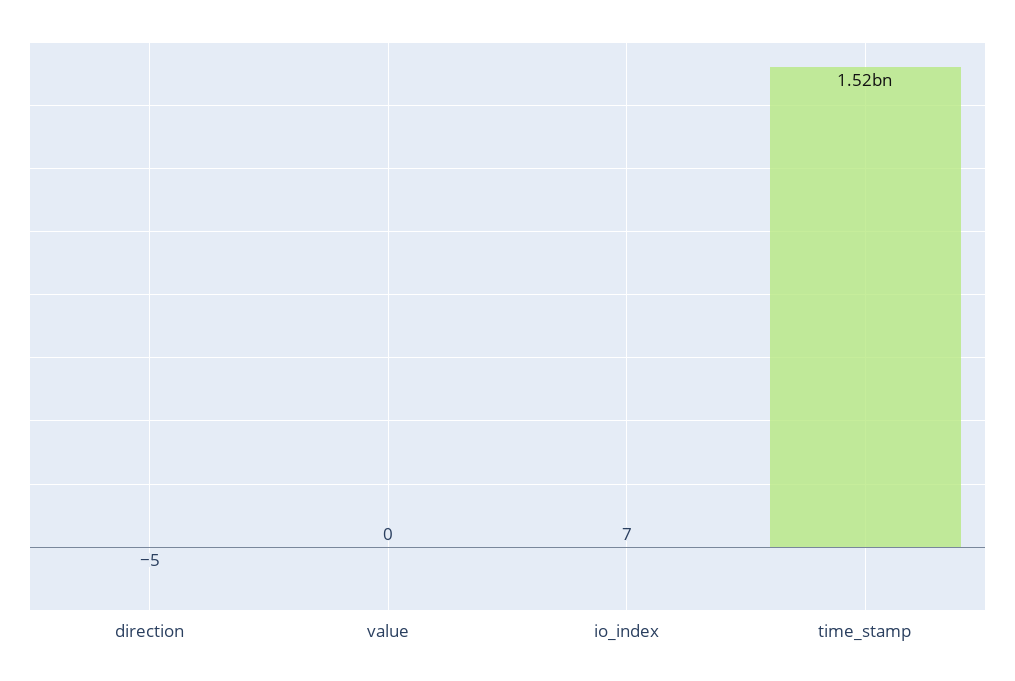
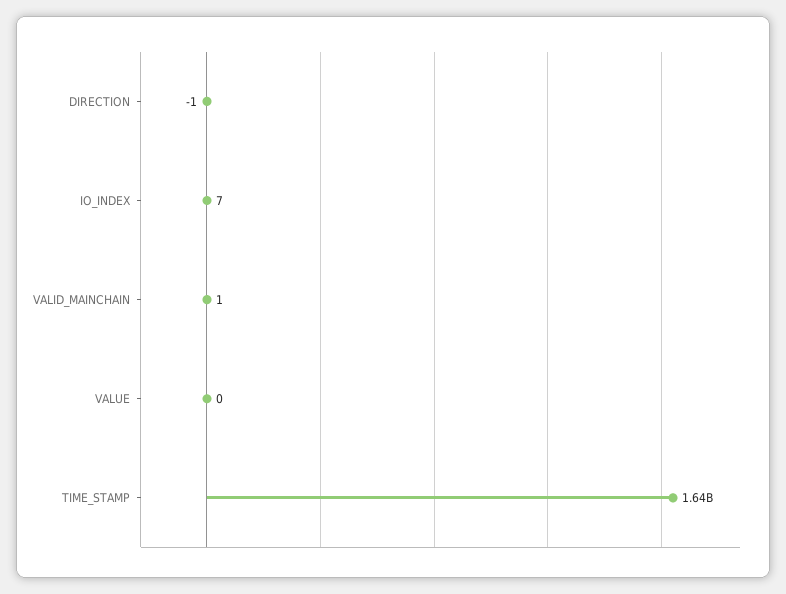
  {
-   "direction": -5,
+   "direction": -1,
    "value": 0,
    "io_index": 7,
-   "time_stamp": 1520000000
+   "time_stamp": 1640000000,
+   "VALID_MAINCHAIN": 1
  }

